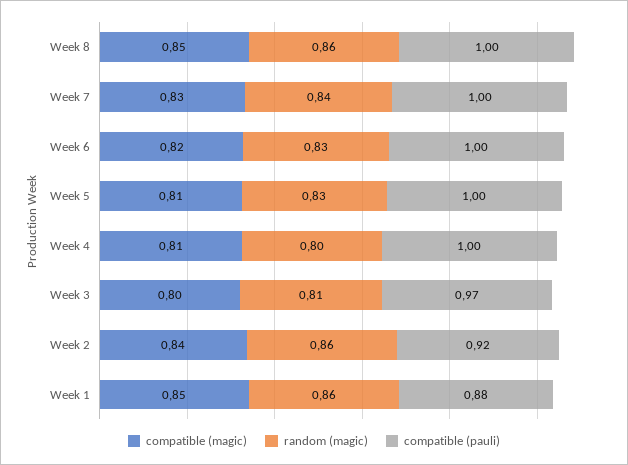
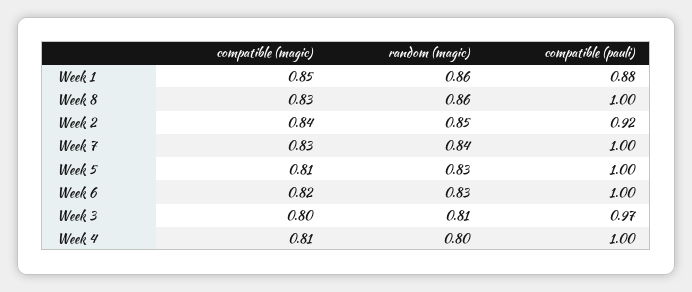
  {
    "compatible (magic)": {
-     "Week 8": 0.85,
+     "Week 8": 0.83,
      "Week 7": 0.83,
      "Week 6": 0.82,
      "Week 5": 0.81,
      "Week 4": 0.81,
      "Week 3": 0.8,
      "Week 2": 0.84,
      "Week 1": 0.85
    },
    "random (magic)": {
      "Week 8": 0.86,
      "Week 7": 0.84,
      "Week 6": 0.83,
      "Week 5": 0.83,
      "Week 4": 0.8,
      "Week 3": 0.81,
-     "Week 2": 0.86,
+     "Week 2": 0.85,
      "Week 1": 0.86
    },
    "compatible (pauli)": {
      "Week 8": 1,
      "Week 7": 1,
      "Week 6": 1,
      "Week 5": 1,
      "Week 4": 1,
      "Week 3": 0.97,
      "Week 2": 0.92,
      "Week 1": 0.88
    }
  }

